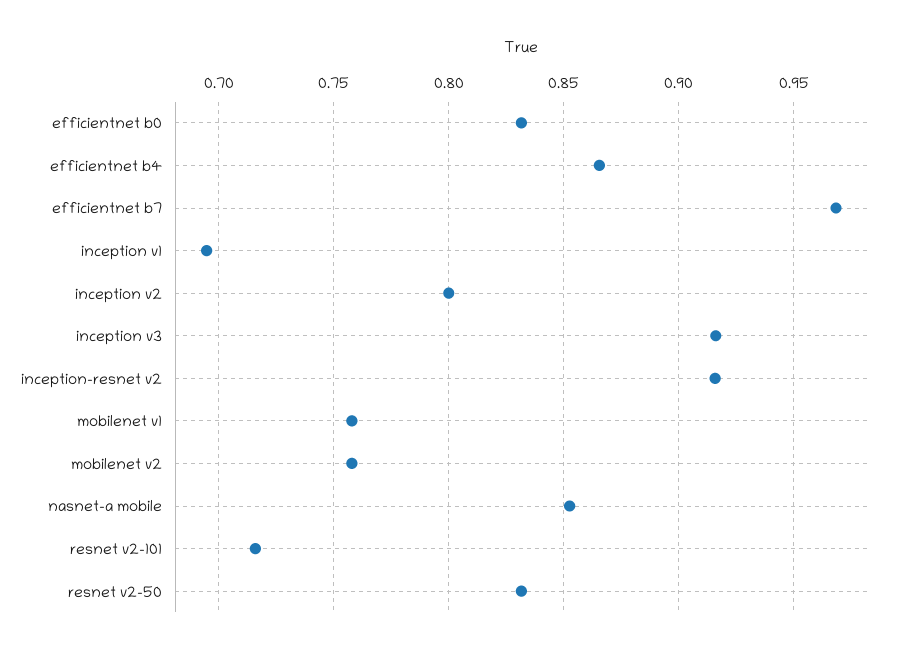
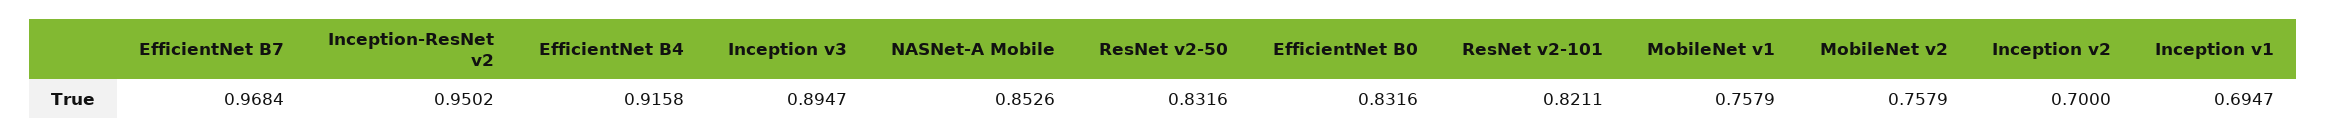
  {
    "efficientnet b0": 0.8316,
-   "efficientnet b4": 0.865,
+   "efficientnet b4": 0.9158,
    "efficientnet b7": 0.9684,
    "inception v1": 0.6947,
-   "inception v2": 0.8,
+   "inception v2": 0.7,
-   "inception v3": 0.915,
+   "inception v3": 0.8947,
-   "inception-resnet v2": 0.915,
+   "inception-resnet v2": 0.9502,
    "mobilenet v1": 0.7579,
    "mobilenet v2": 0.7579,
    "nasnet-a mobile": 0.8526,
-   "resnet v2-101": 0.715,
+   "resnet v2-101": 0.8211,
    "resnet v2-50": 0.8316
  }

